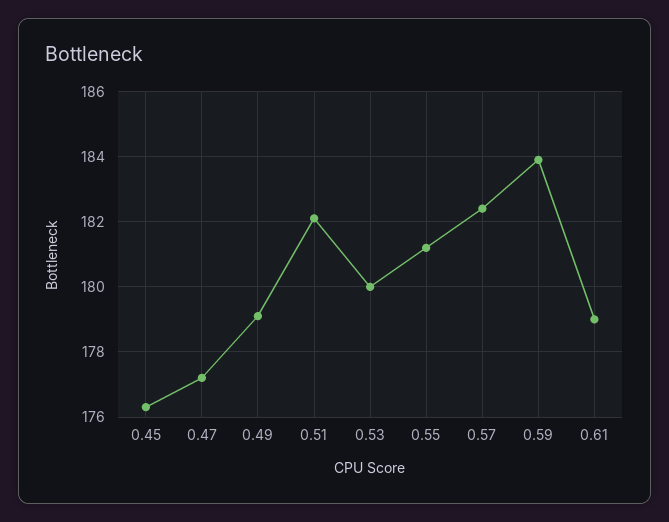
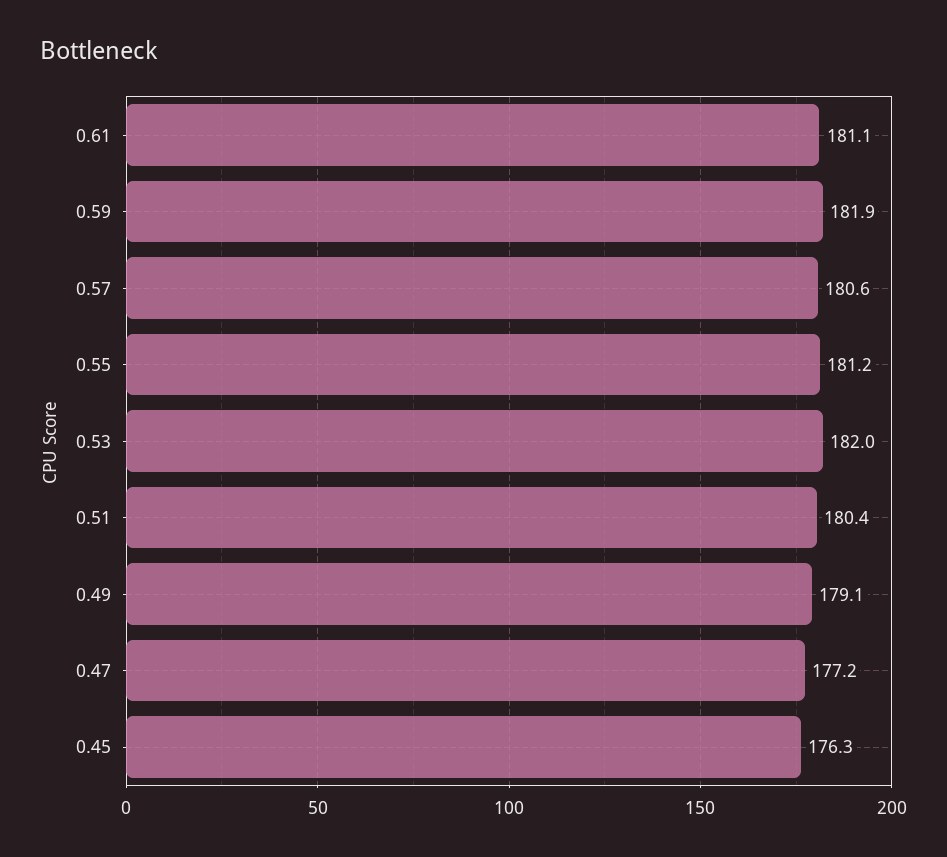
  {
    "0.45": 176.3,
    "0.47": 177.2,
    "0.49": 179.1,
-   "0.51": 182,
+   "0.51": 180.4,
-   "0.53": 180,
+   "0.53": 182,
    "0.55": 181.2,
-   "0.57": 182.5,
+   "0.57": 180.6,
-   "0.59": 184,
+   "0.59": 181.9,
-   "0.61": 179
+   "0.61": 181.1
  }

